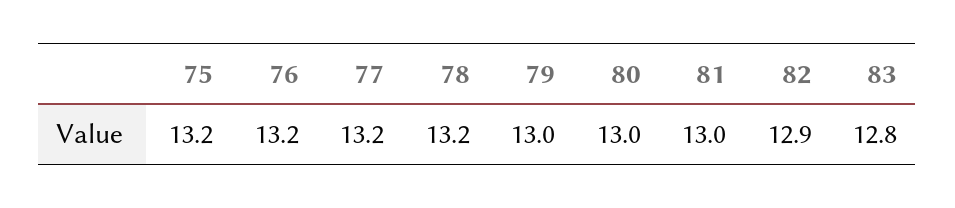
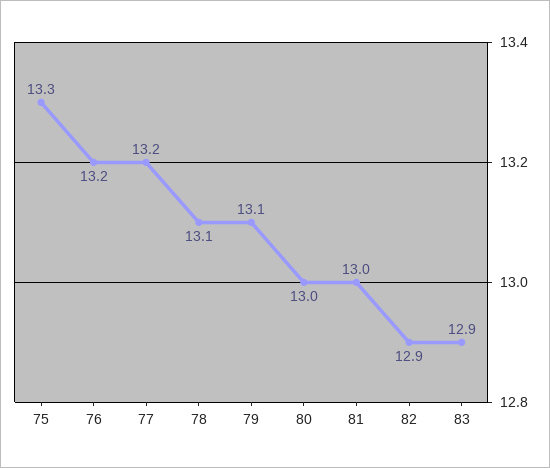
  {
-   "75": 13.2,
+   "75": 13.3,
    "76": 13.2,
    "77": 13.2,
-   "78": 13.2,
+   "78": 13.1,
-   "79": 13,
+   "79": 13.1,
    "80": 13,
    "81": 13,
    "82": 12.9,
-   "83": 12.8
+   "83": 12.9
  }

